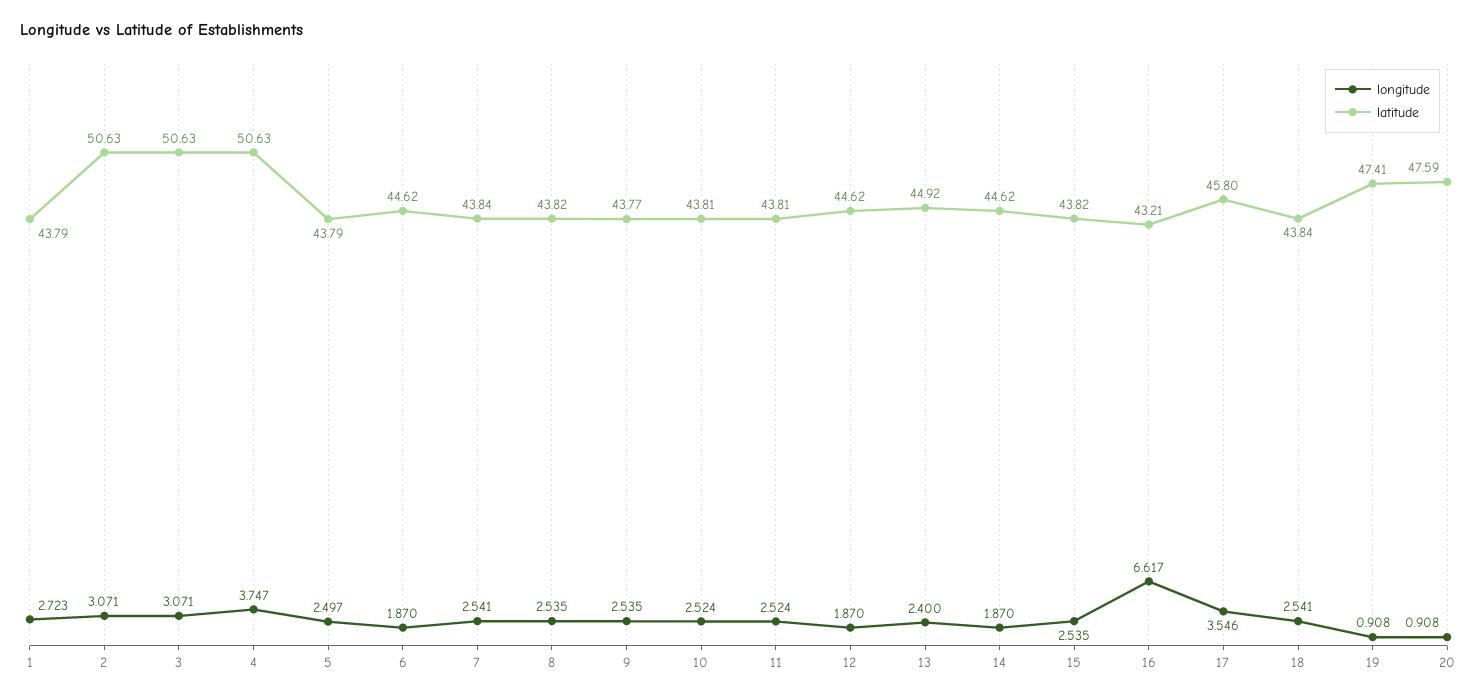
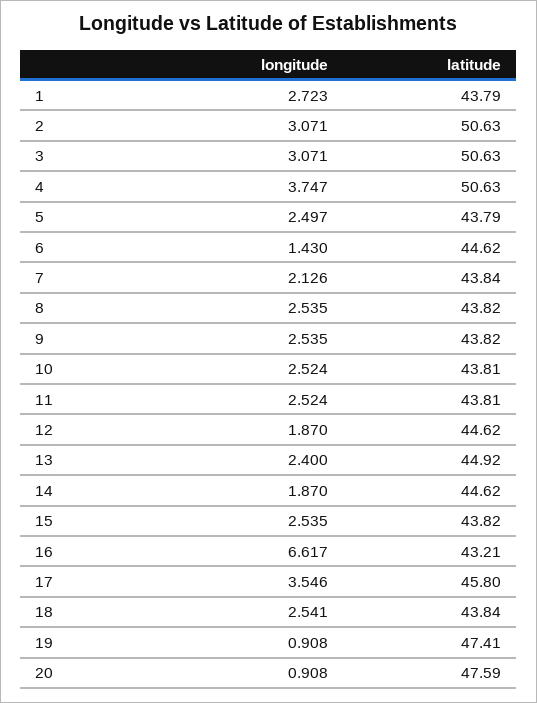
  {
    "longitude": {
      "1": 2.723,
      "2": 3.071,
      "3": 3.071,
      "4": 3.747,
      "5": 2.497,
-     "6": 1.87,
+     "6": 1.43,
-     "7": 2.541,
+     "7": 2.126,
      "8": 2.535,
      "9": 2.535,
      "10": 2.524,
      "11": 2.524,
      "12": 1.87,
      "13": 2.4,
      "14": 1.87,
      "15": 2.535,
      "16": 6.617,
      "17": 3.546,
      "18": 2.541,
      "19": 0.908,
      "20": 0.908
    },
    "latitude": {
      "1": 43.79,
      "2": 50.63,
      "3": 50.63,
      "4": 50.63,
      "5": 43.79,
      "6": 44.62,
      "7": 43.84,
      "8": 43.82,
-     "9": 43.77,
+     "9": 43.82,
      "10": 43.81,
      "11": 43.81,
      "12": 44.62,
      "13": 44.92,
      "14": 44.62,
      "15": 43.82,
      "16": 43.21,
      "17": 45.8,
      "18": 43.84,
      "19": 47.41,
      "20": 47.59
    }
  }

